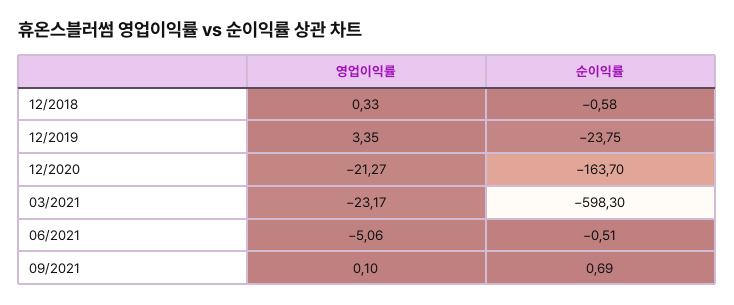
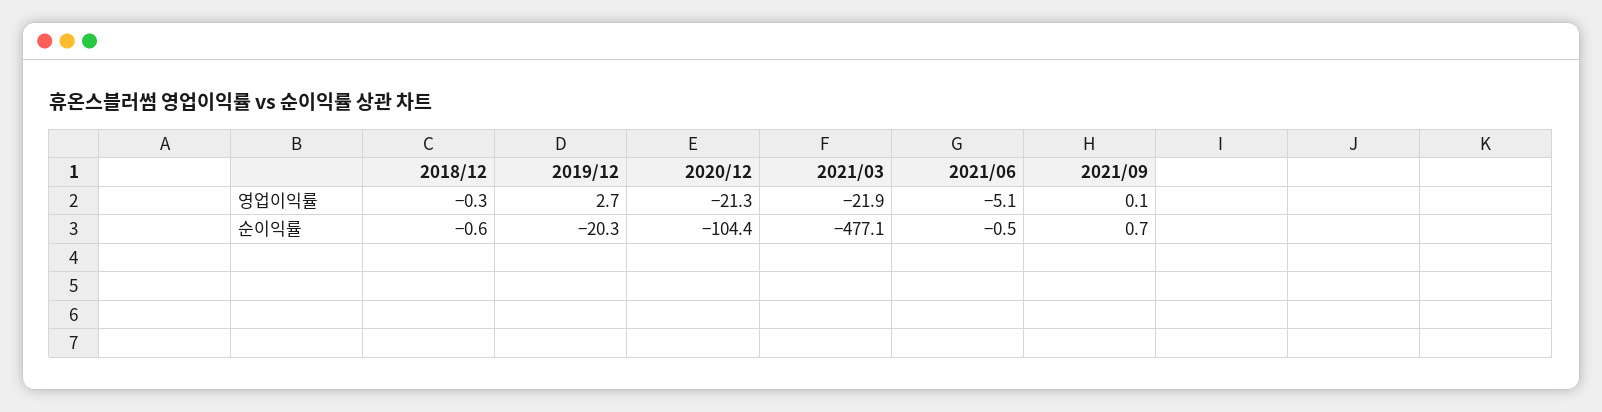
  {
    "영업이익률": {
-     "12/2018": 0.33,
+     "12/2018": -0.3,
-     "12/2019": 3.35,
+     "12/2019": 2.7,
      "12/2020": -21.27,
-     "03/2021": -23.17,
+     "03/2021": -21.9,
      "06/2021": -5.06,
      "09/2021": 0.1
    },
    "순이익률": {
      "12/2018": -0.58,
-     "12/2019": -23.75,
+     "12/2019": -20.3,
-     "12/2020": -163.7,
+     "12/2020": -104.4,
-     "03/2021": -598.3,
+     "03/2021": -477.1,
      "06/2021": -0.51,
      "09/2021": 0.69
    }
  }

